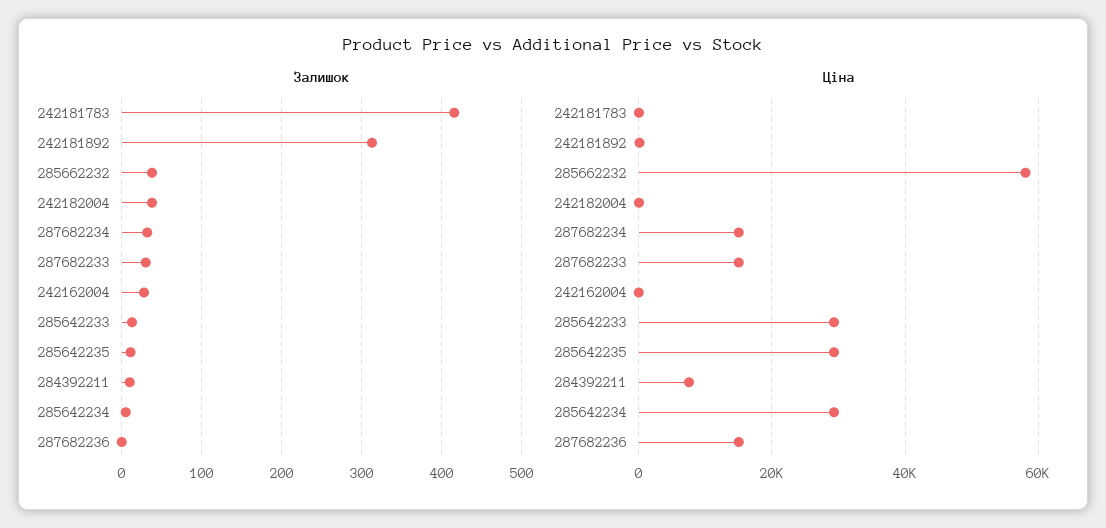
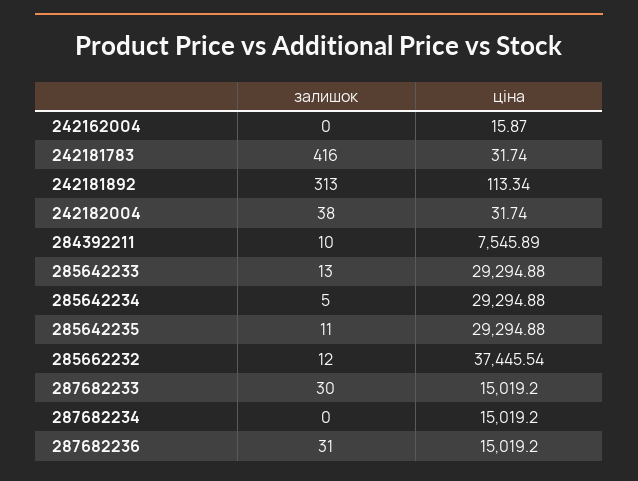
  {
    "Залишок": {
      "242181783": 416,
      "242181892": 313,
-     "285662232": 40,
+     "285662232": 12,
      "242182004": 38,
-     "287682234": 30,
+     "287682234": 0,
      "287682233": 30,
-     "242162004": 30,
+     "242162004": 0,
      "285642233": 13,
      "285642235": 11,
      "284392211": 10,
      "285642234": 5,
-     "287682236": 0
+     "287682236": 31
    },
    "Ціна": {
      "242181783": 31.74,
      "242181892": 113.34,
-     "285662232": 58000,
+     "285662232": 37445.54,
      "242182004": 31.74,
      "287682234": 15019.2,
      "287682233": 15019.2,
      "242162004": 15.87,
      "285642233": 29294.88,
      "285642235": 29294.88,
      "284392211": 7545.89,
      "285642234": 29294.88,
      "287682236": 15019.2
    }
  }

